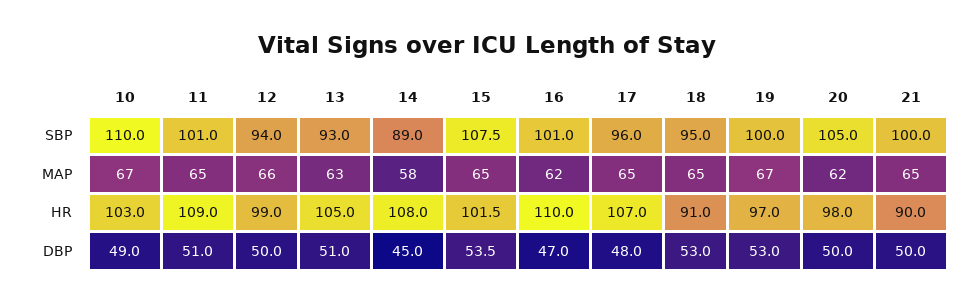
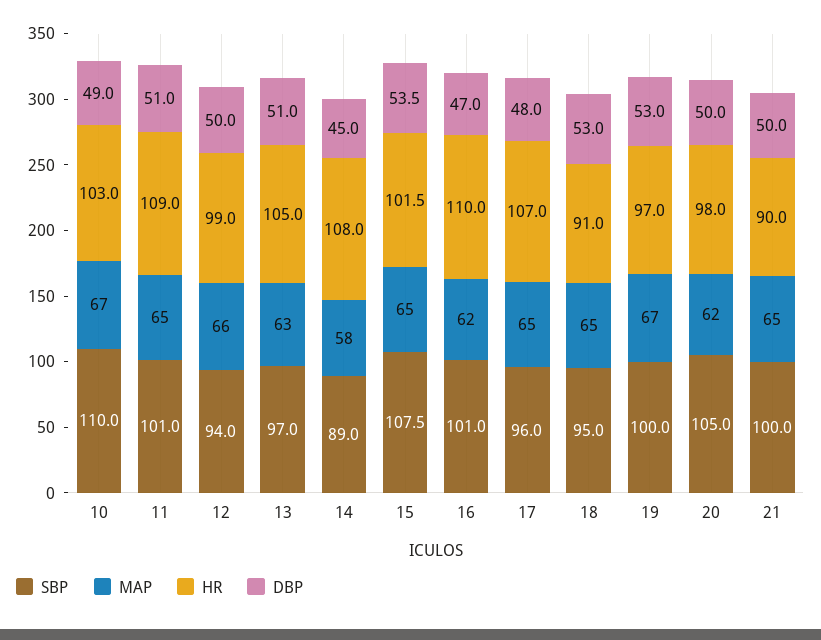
  {
    "SBP": {
      "10": 110,
      "11": 101,
      "12": 94,
-     "13": 93,
+     "13": 97,
      "14": 89,
      "15": 107.5,
      "16": 101,
      "17": 96,
      "18": 95,
      "19": 100,
      "20": 105,
      "21": 100
    },
    "MAP": {
      "10": 67,
      "11": 65,
      "12": 66,
      "13": 63,
      "14": 58,
      "15": 65,
      "16": 62,
      "17": 65,
      "18": 65,
      "19": 67,
      "20": 62,
      "21": 65
    },
    "HR": {
      "10": 103,
      "11": 109,
      "12": 99,
      "13": 105,
      "14": 108,
      "15": 101.5,
      "16": 110,
      "17": 107,
      "18": 91,
      "19": 97,
      "20": 98,
      "21": 90
    },
    "DBP": {
      "10": 49,
      "11": 51,
      "12": 50,
      "13": 51,
      "14": 45,
      "15": 53.5,
      "16": 47,
      "17": 48,
      "18": 53,
      "19": 53,
      "20": 50,
      "21": 50
    }
  }

